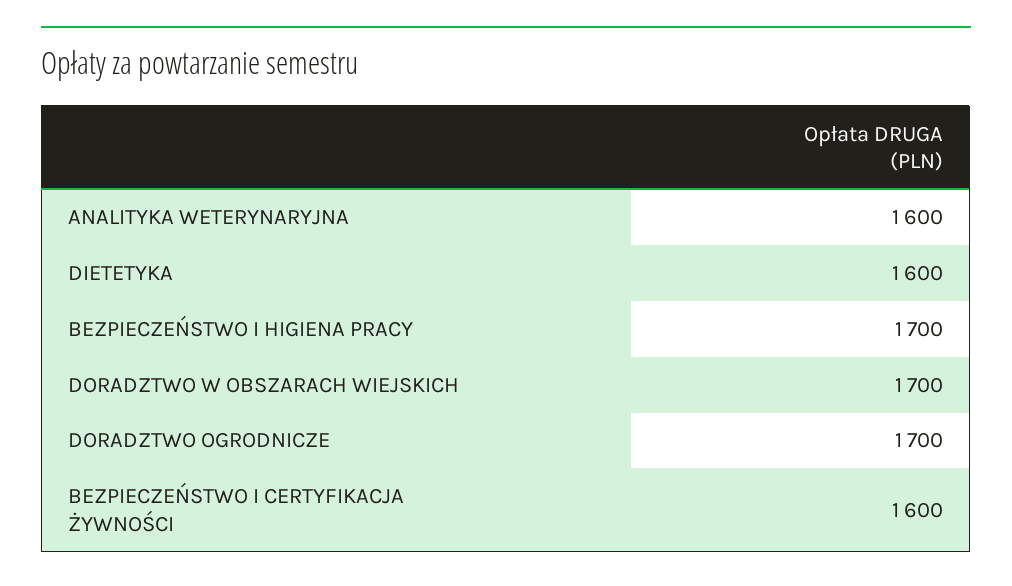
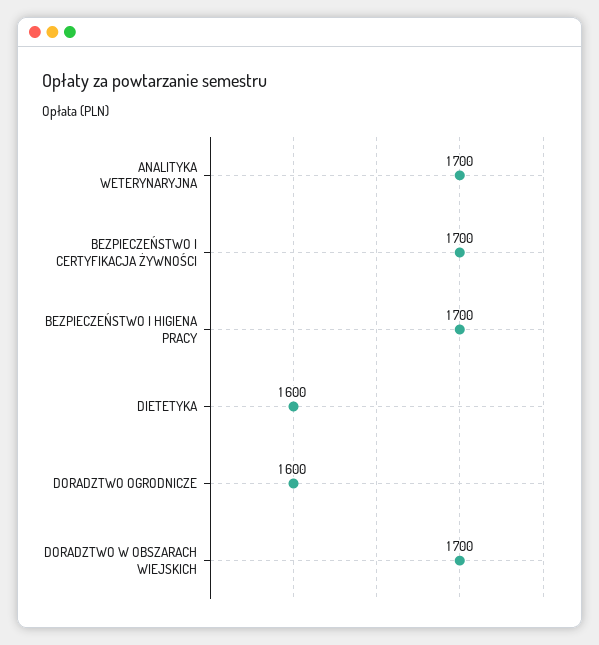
  {
-   "ANALITYKA WETERYNARYJNA": 1600,
+   "ANALITYKA WETERYNARYJNA": 1700,
    "DIETETYKA": 1600,
    "BEZPIECZEŃSTWO I HIGIENA PRACY": 1700,
    "DORADZTWO W OBSZARACH WIEJSKICH": 1700,
-   "DORADZTWO OGRODNICZE": 1700,
+   "DORADZTWO OGRODNICZE": 1600,
-   "BEZPIECZEŃSTWO I CERTYFIKACJA ŻYWNOŚCI": 1600
+   "BEZPIECZEŃSTWO I CERTYFIKACJA ŻYWNOŚCI": 1700
  }

